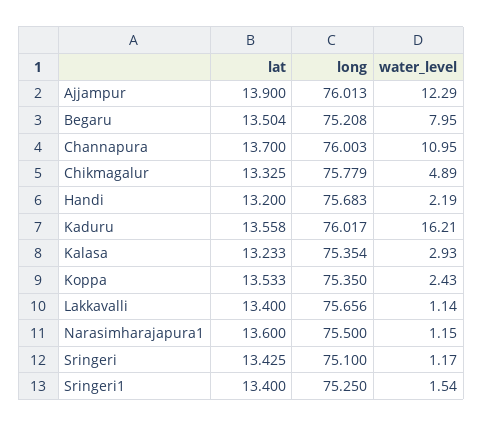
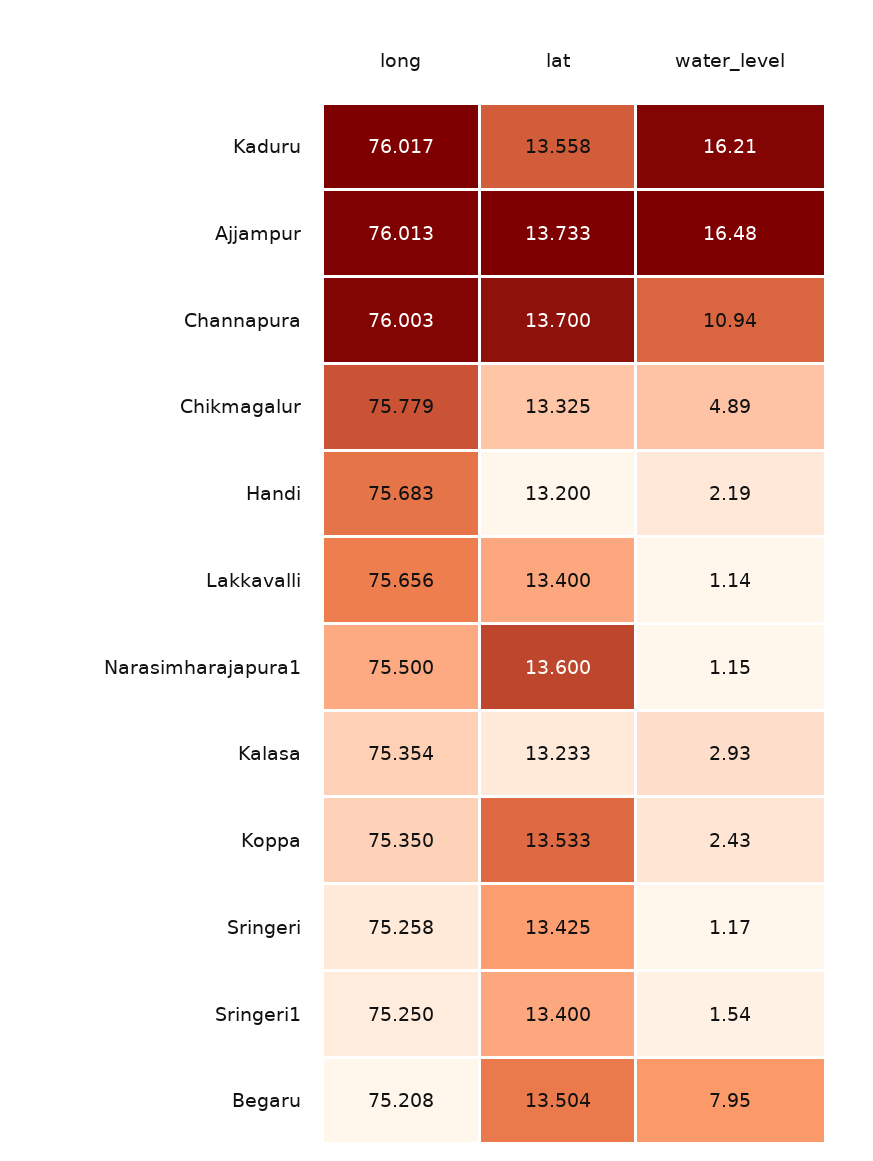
  {
    "lat": {
-     "Ajjampur": 13.9,
+     "Ajjampur": 13.733,
      "Begaru": 13.504,
      "Channapura": 13.7,
      "Chikmagalur": 13.325,
      "Handi": 13.2,
      "Kaduru": 13.558,
      "Kalasa": 13.233,
      "Koppa": 13.533,
      "Lakkavalli": 13.4,
      "Narasimharajapura1": 13.6,
      "Sringeri": 13.425,
      "Sringeri1": 13.4
    },
    "long": {
      "Ajjampur": 76.013,
      "Begaru": 75.208,
      "Channapura": 76.003,
      "Chikmagalur": 75.779,
      "Handi": 75.683,
      "Kaduru": 76.017,
      "Kalasa": 75.354,
      "Koppa": 75.35,
      "Lakkavalli": 75.656,
      "Narasimharajapura1": 75.5,
-     "Sringeri": 75.1,
+     "Sringeri": 75.258,
      "Sringeri1": 75.25
    },
    "water_level": {
-     "Ajjampur": 12.29,
+     "Ajjampur": 16.48,
      "Begaru": 7.95,
-     "Channapura": 10.95,
+     "Channapura": 10.94,
      "Chikmagalur": 4.89,
      "Handi": 2.19,
      "Kaduru": 16.21,
      "Kalasa": 2.93,
      "Koppa": 2.43,
      "Lakkavalli": 1.14,
      "Narasimharajapura1": 1.15,
      "Sringeri": 1.17,
      "Sringeri1": 1.54
    }
  }

